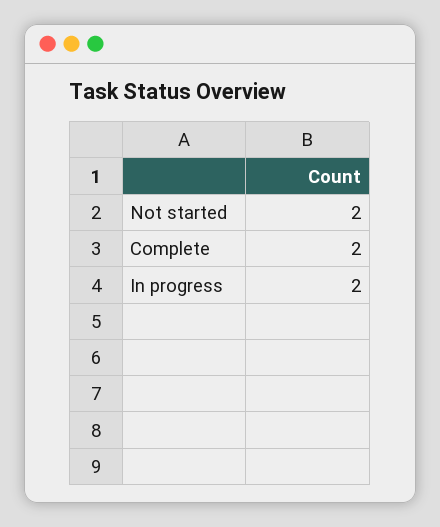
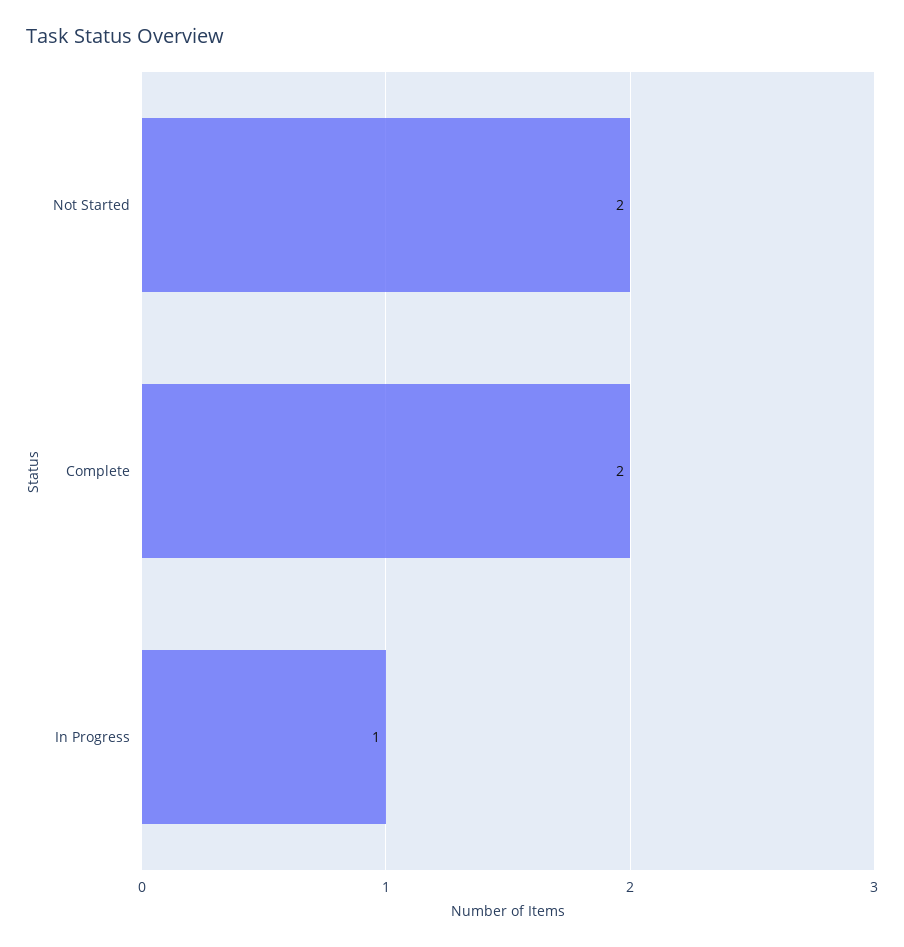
  {
    "Not started": 2,
    "Complete": 2,
-   "In progress": 2
+   "In progress": 1
  }

